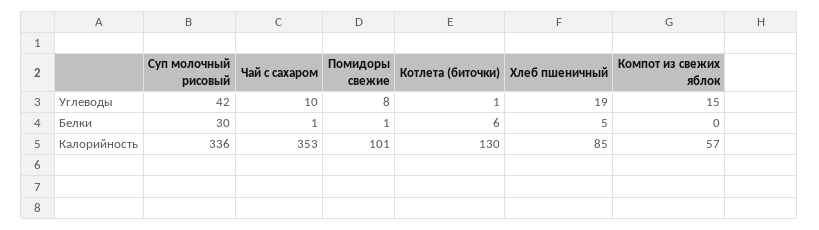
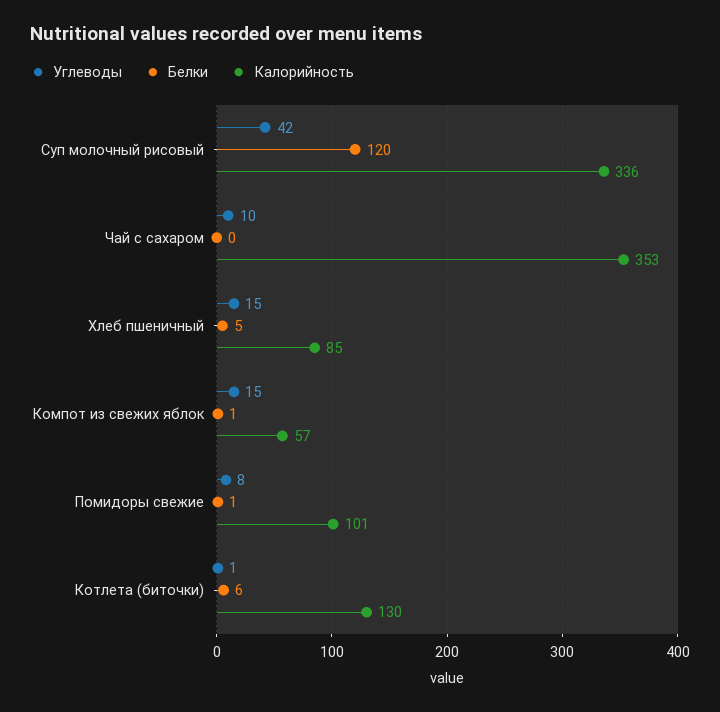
  {
    "Углеводы": {
      "Суп молочный рисовый": 42,
      "Чай с сахаром": 10,
      "Помидоры свежие": 8,
      "Котлета (биточки)": 1,
-     "Хлеб пшеничный": 19,
+     "Хлеб пшеничный": 15,
      "Компот из свежих яблок": 15
    },
    "Белки": {
-     "Суп молочный рисовый": 30,
+     "Суп молочный рисовый": 120,
-     "Чай с сахаром": 1,
+     "Чай с сахаром": 0,
      "Помидоры свежие": 1,
      "Котлета (биточки)": 6,
      "Хлеб пшеничный": 5,
-     "Компот из свежих яблок": 0
+     "Компот из свежих яблок": 1
    },
    "Калорийность": {
      "Суп молочный рисовый": 336,
      "Чай с сахаром": 353,
      "Помидоры свежие": 101,
      "Котлета (биточки)": 130,
      "Хлеб пшеничный": 85,
      "Компот из свежих яблок": 57
    }
  }

